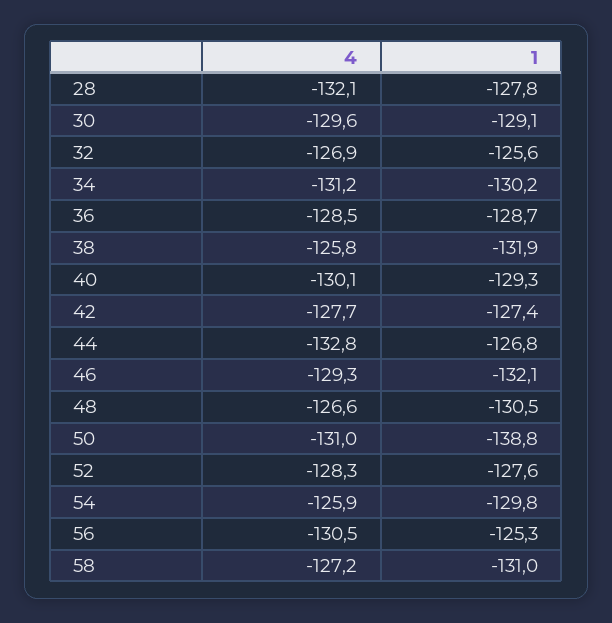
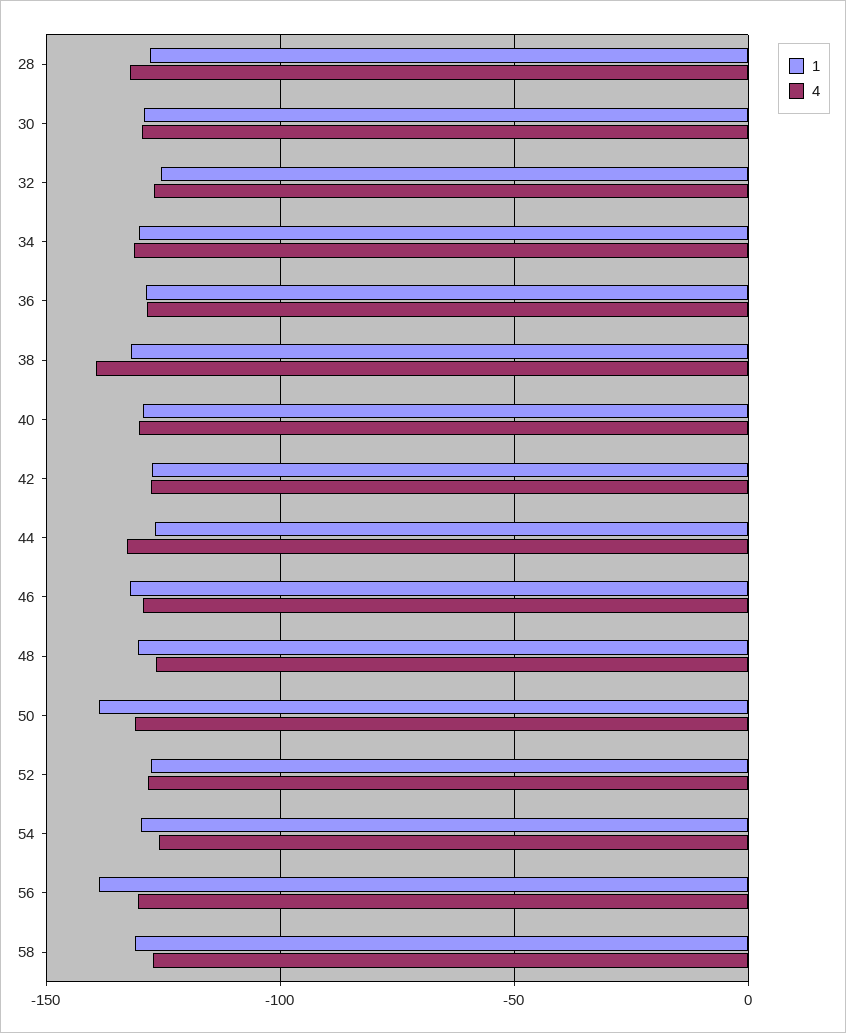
  {
    "4": {
      "28": -132.1,
      "30": -129.6,
      "32": -126.9,
      "34": -131.2,
      "36": -128.5,
-     "38": -125.8,
+     "38": -140,
      "40": -130.1,
      "42": -127.7,
      "44": -132.8,
      "46": -129.3,
      "48": -126.6,
      "50": -131,
      "52": -128.3,
      "54": -125.9,
      "56": -130.5,
      "58": -127.2
    },
    "1": {
      "28": -127.8,
      "30": -129.1,
      "32": -125.6,
      "34": -130.2,
      "36": -128.7,
      "38": -131.9,
      "40": -129.3,
      "42": -127.4,
      "44": -126.8,
      "46": -132.1,
      "48": -130.5,
      "50": -138.8,
      "52": -127.6,
      "54": -129.8,
-     "56": -125.3,
+     "56": -140,
      "58": -131
    }
  }

